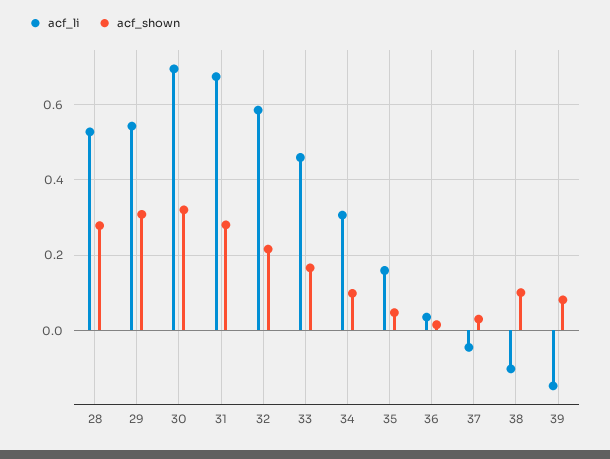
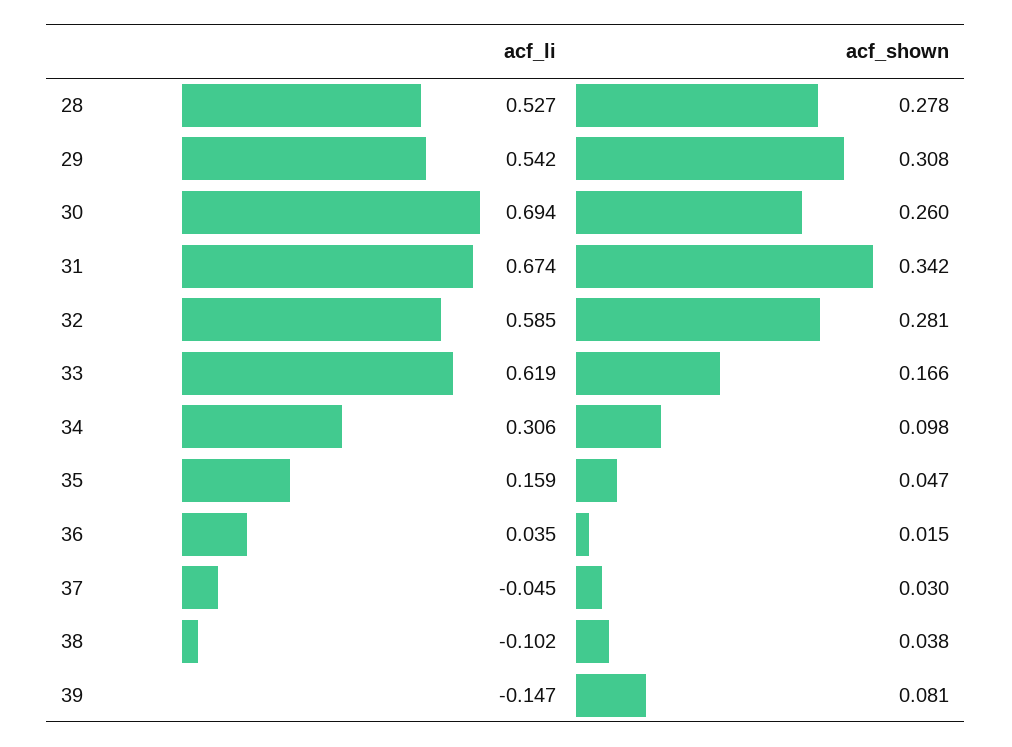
  {
    "acf_li": {
      "28": 0.527,
      "29": 0.542,
      "30": 0.694,
      "31": 0.674,
      "32": 0.585,
-     "33": 0.46,
+     "33": 0.619,
      "34": 0.306,
      "35": 0.159,
      "36": 0.035,
      "37": -0.045,
      "38": -0.102,
      "39": -0.147
    },
    "acf_shown": {
      "28": 0.278,
      "29": 0.308,
-     "30": 0.32,
+     "30": 0.26,
-     "31": 0.28,
+     "31": 0.342,
-     "32": 0.22,
+     "32": 0.281,
      "33": 0.166,
      "34": 0.098,
      "35": 0.047,
      "36": 0.015,
      "37": 0.03,
-     "38": 0.1,
+     "38": 0.038,
      "39": 0.081
    }
  }

